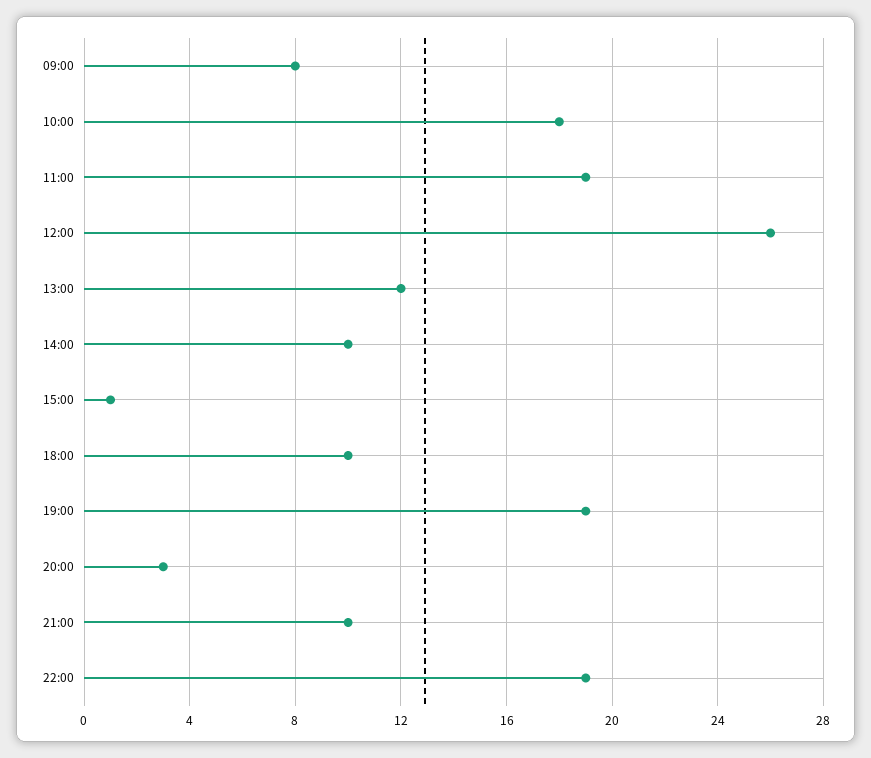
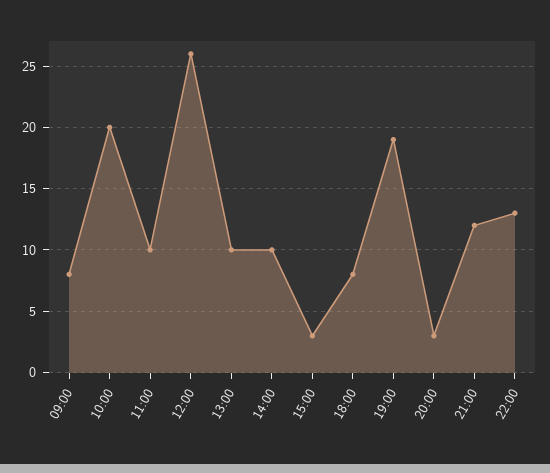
  {
    "09:00": 8,
-   "10:00": 18,
+   "10:00": 20,
-   "11:00": 19,
+   "11:00": 10,
    "12:00": 26,
-   "13:00": 12,
+   "13:00": 10,
    "14:00": 10,
-   "15:00": 1,
+   "15:00": 3,
-   "18:00": 10,
+   "18:00": 8,
    "19:00": 19,
    "20:00": 3,
-   "21:00": 10,
+   "21:00": 12,
-   "22:00": 19
+   "22:00": 13
  }

